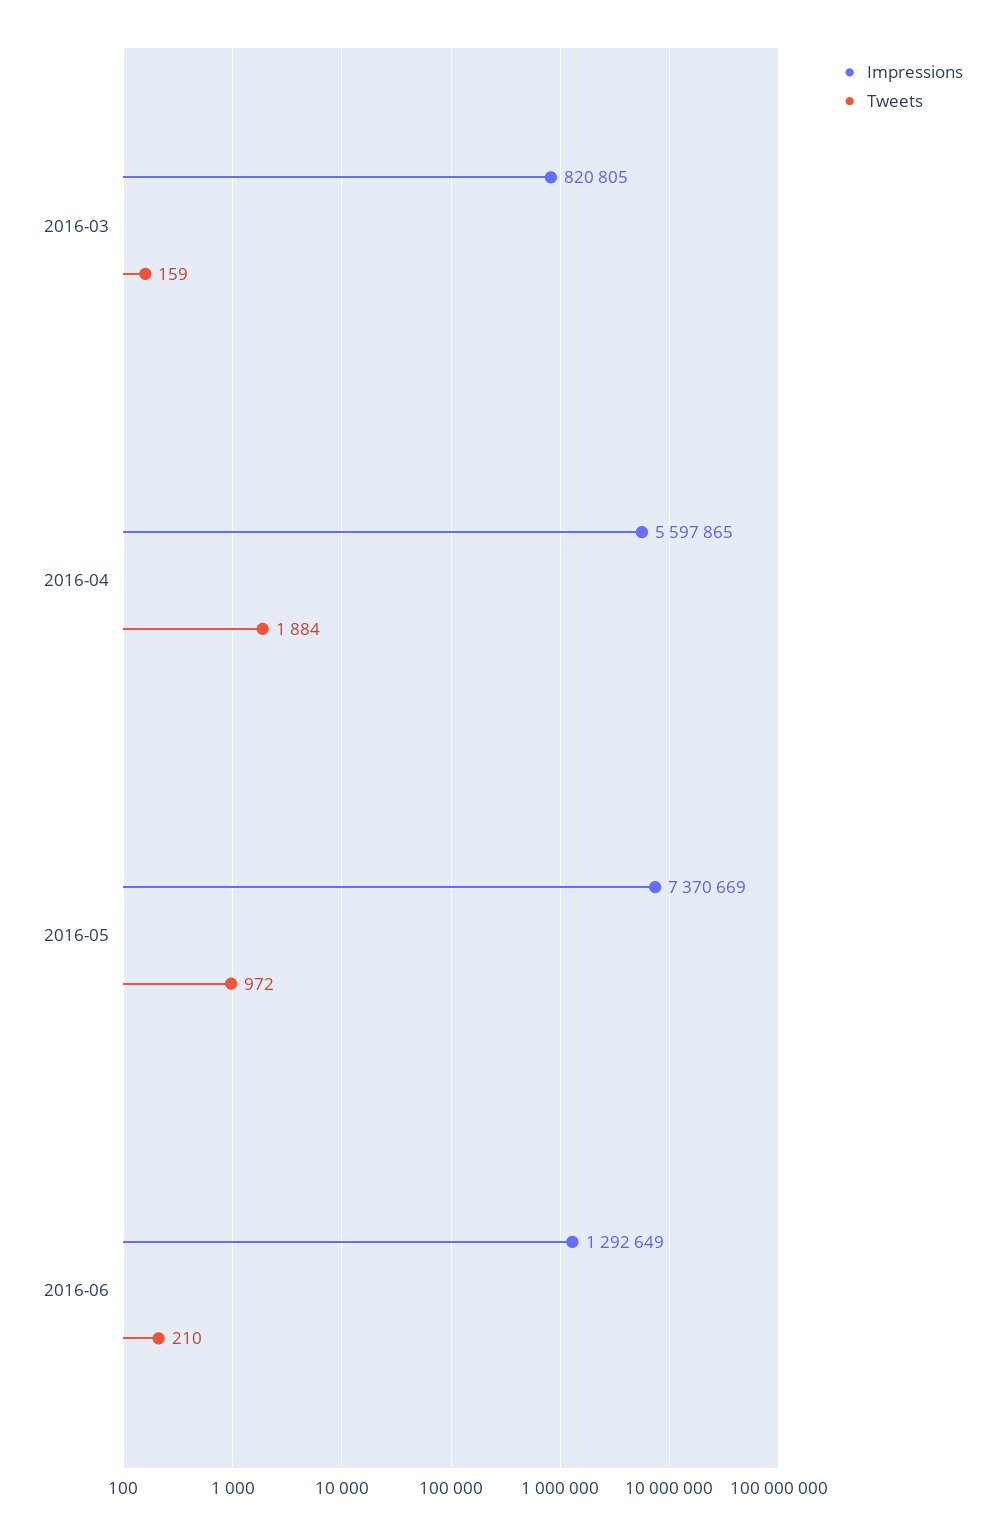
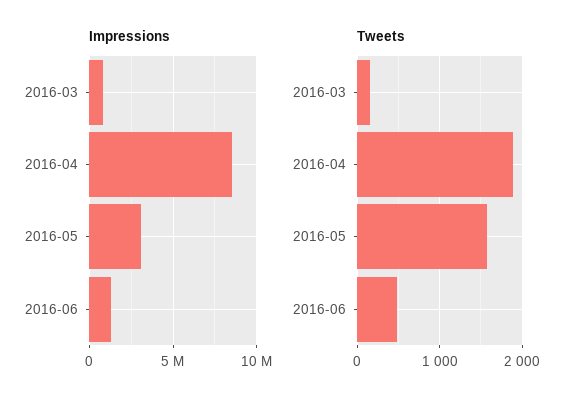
  {
    "Impressions": {
      "2016-03": 820805,
-     "2016-04": 5597865,
+     "2016-04": 8500000,
-     "2016-05": 7370669,
+     "2016-05": 3000000,
      "2016-06": 1292649
    },
    "Tweets": {
      "2016-03": 159,
      "2016-04": 1884,
-     "2016-05": 972,
+     "2016-05": 1600,
-     "2016-06": 210
+     "2016-06": 500
    }
  }

